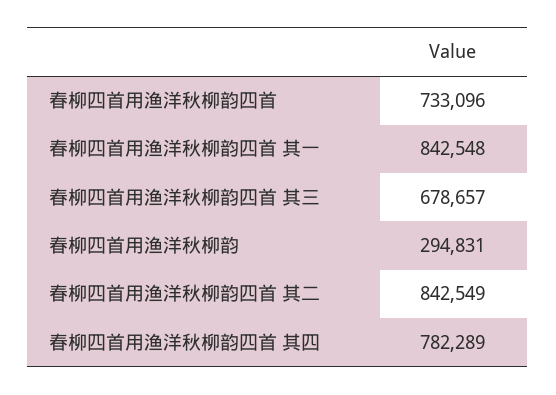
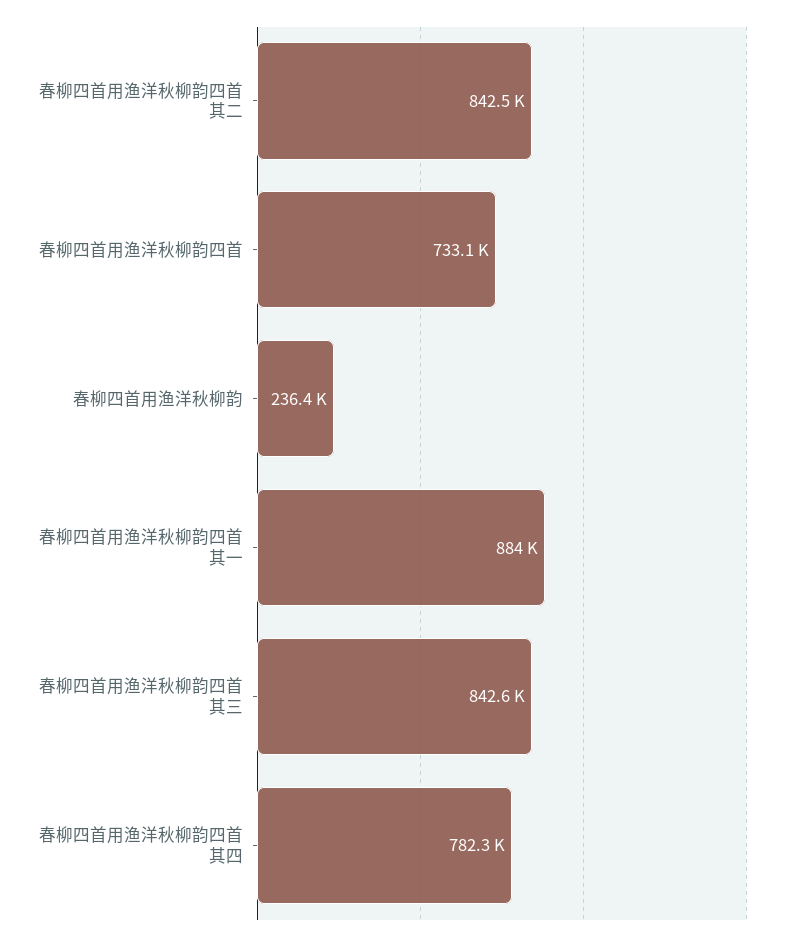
  {
    "春柳四首用渔洋秋柳韵四首": 733096,
-   "春柳四首用渔洋秋柳韵四首 其一": 842548,
+   "春柳四首用渔洋秋柳韵四首 其一": 884000,
-   "春柳四首用渔洋秋柳韵四首 其三": 678657,
+   "春柳四首用渔洋秋柳韵四首 其三": 842600,
-   "春柳四首用渔洋秋柳韵": 294831,
+   "春柳四首用渔洋秋柳韵": 236400,
    "春柳四首用渔洋秋柳韵四首 其二": 842549,
    "春柳四首用渔洋秋柳韵四首 其四": 782289
  }

